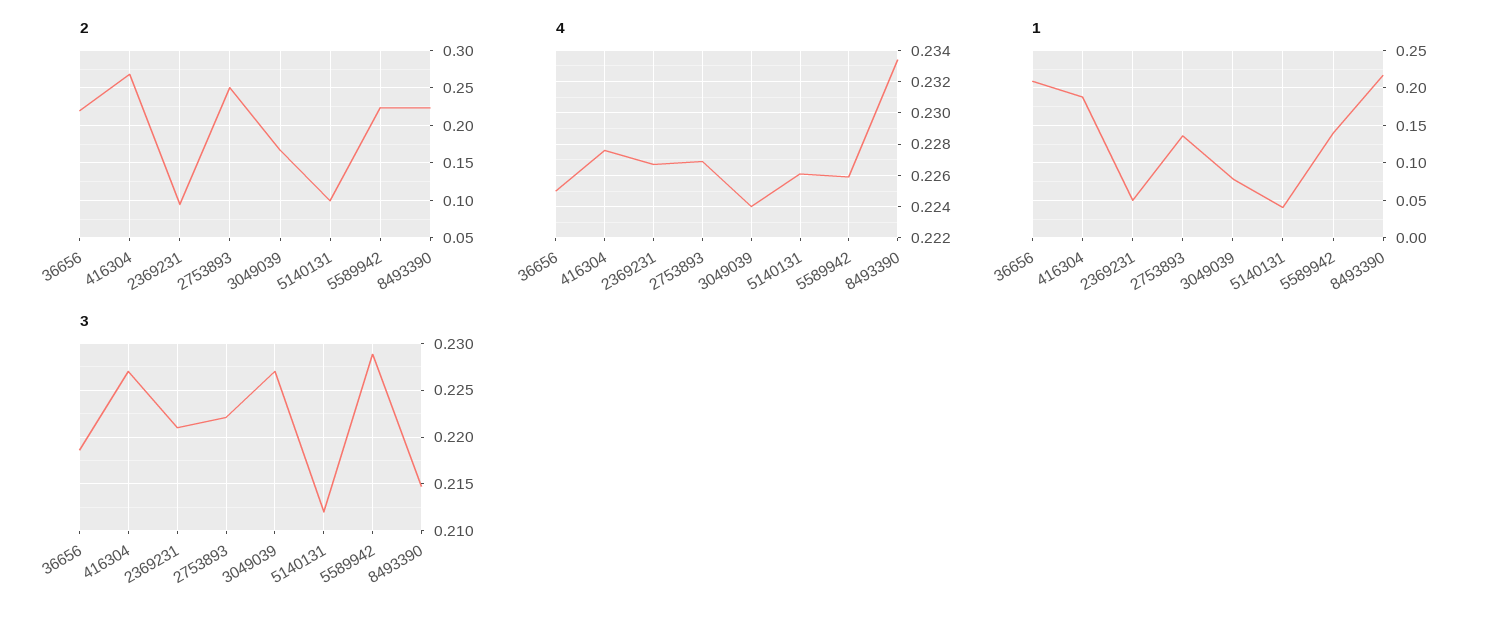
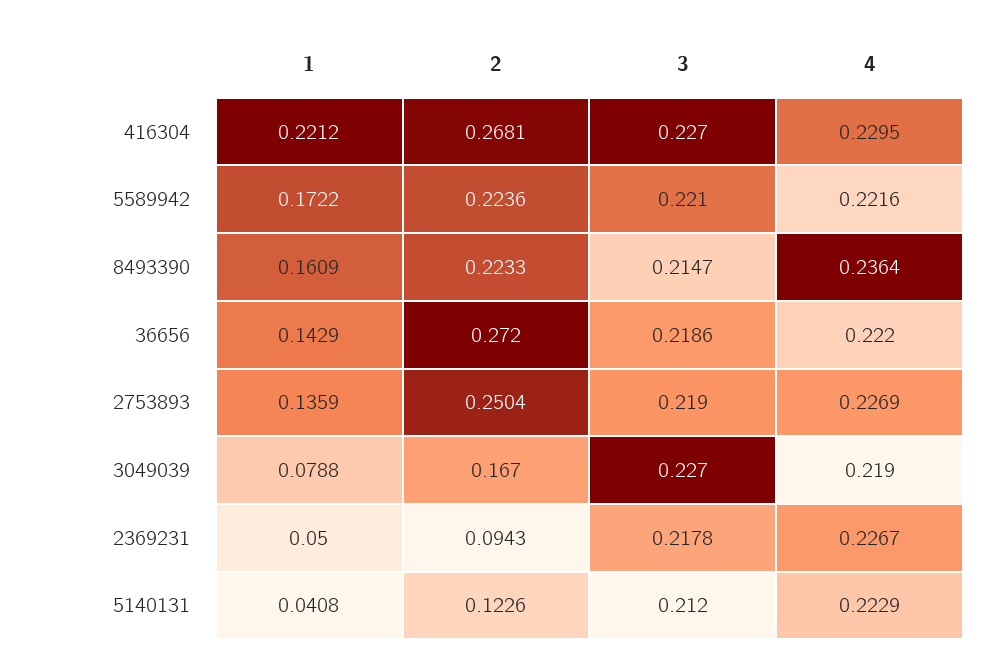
  {
    "2": {
-     "36656": 0.22,
+     "36656": 0.272,
      "416304": 0.2681,
      "2369231": 0.0943,
      "2753893": 0.2504,
      "3049039": 0.167,
-     "5140131": 0.1,
+     "5140131": 0.1226,
      "5589942": 0.2236,
      "8493390": 0.2233
    },
    "4": {
-     "36656": 0.225,
+     "36656": 0.222,
-     "416304": 0.2275,
+     "416304": 0.2295,
      "2369231": 0.2267,
      "2753893": 0.2269,
-     "3049039": 0.224,
+     "3049039": 0.219,
-     "5140131": 0.226,
+     "5140131": 0.2229,
-     "5589942": 0.226,
+     "5589942": 0.2216,
-     "8493390": 0.2335
+     "8493390": 0.2364
    },
    "1": {
-     "36656": 0.21,
+     "36656": 0.1429,
-     "416304": 0.19,
+     "416304": 0.2212,
      "2369231": 0.05,
      "2753893": 0.1359,
      "3049039": 0.0788,
      "5140131": 0.0408,
-     "5589942": 0.14,
+     "5589942": 0.1722,
-     "8493390": 0.22
+     "8493390": 0.1609
    },
    "3": {
      "36656": 0.2186,
      "416304": 0.227,
-     "2369231": 0.221,
+     "2369231": 0.2178,
-     "2753893": 0.222,
+     "2753893": 0.219,
      "3049039": 0.227,
      "5140131": 0.212,
-     "5589942": 0.229,
+     "5589942": 0.221,
      "8493390": 0.2147
    }
  }

